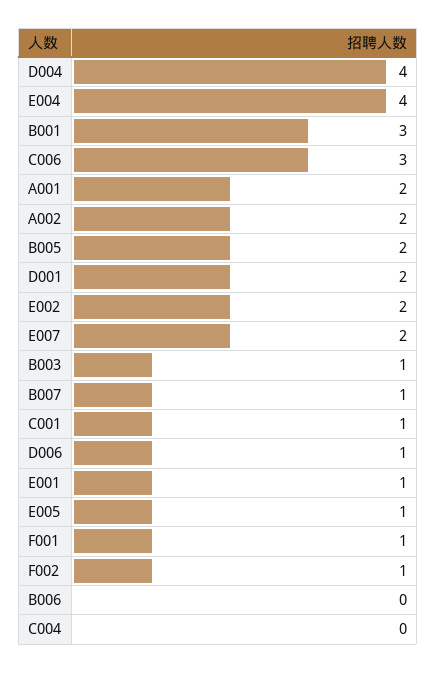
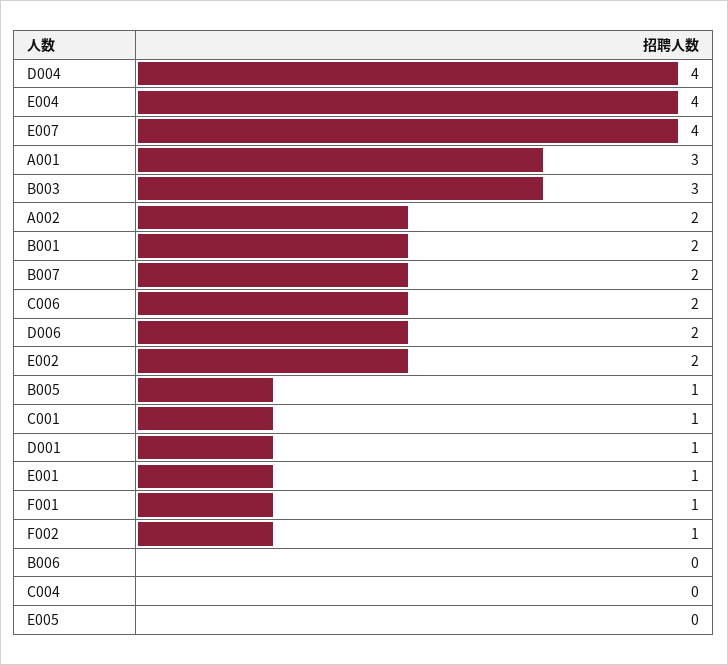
  {
    "D004": 4,
    "E004": 4,
-   "B001": 3,
+   "B001": 2,
-   "C006": 3,
+   "C006": 2,
-   "A001": 2,
+   "A001": 3,
    "A002": 2,
-   "B005": 2,
+   "B005": 1,
-   "D001": 2,
+   "D001": 1,
    "E002": 2,
-   "E007": 2,
+   "E007": 4,
-   "B003": 1,
+   "B003": 3,
-   "B007": 1,
+   "B007": 2,
    "C001": 1,
-   "D006": 1,
+   "D006": 2,
    "E001": 1,
-   "E005": 1,
+   "E005": 0,
    "F001": 1,
    "F002": 1,
    "B006": 0,
    "C004": 0
  }

